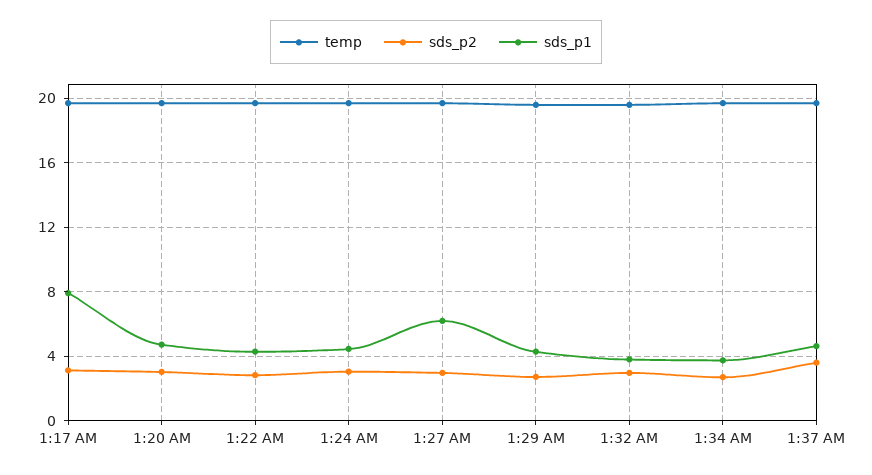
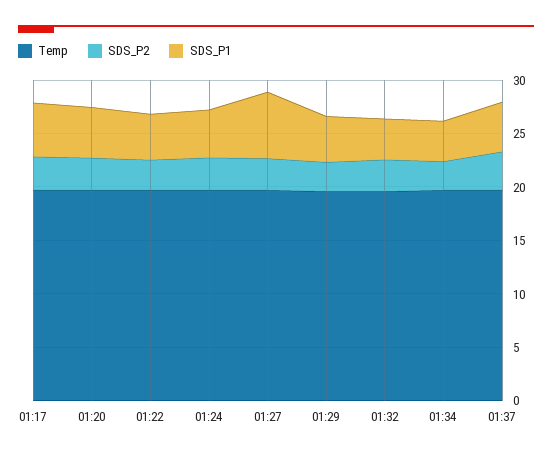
  {
    "temp": {
      "1:17 AM": 19.5,
      "1:20 AM": 19.5,
      "1:22 AM": 19.5,
      "1:24 AM": 19.5,
      "1:27 AM": 19.5,
      "1:29 AM": 19.5,
      "1:32 AM": 19.5,
      "1:34 AM": 19.5,
      "1:37 AM": 19.5
    },
    "sds_p2": {
      "1:17 AM": 3,
      "1:20 AM": 3,
      "1:22 AM": 3,
      "1:24 AM": 3,
      "1:27 AM": 3,
      "1:29 AM": 2.5,
      "1:32 AM": 3,
      "1:34 AM": 2.5,
      "1:37 AM": 3.5
    },
    "sds_p1": {
-     "1:17 AM": 8,
+     "1:17 AM": 5,
      "1:20 AM": 4.5,
      "1:22 AM": 4.5,
      "1:24 AM": 4.5,
      "1:27 AM": 6,
      "1:29 AM": 4.5,
      "1:32 AM": 4,
      "1:34 AM": 4,
      "1:37 AM": 4.5
    }
  }

